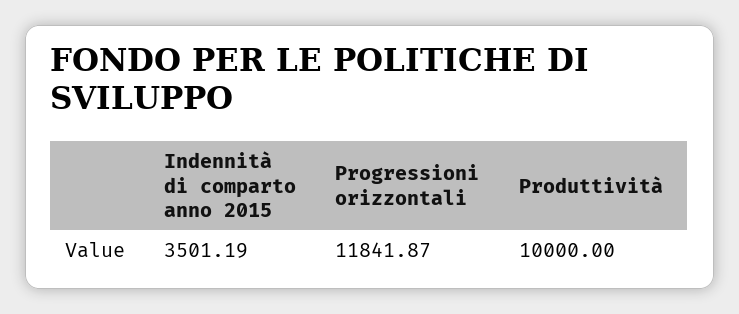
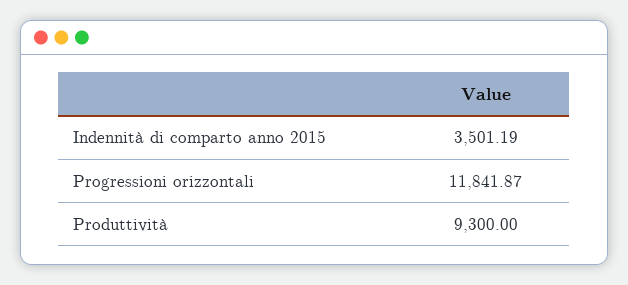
  {
    "Indennità di comparto anno 2015": 3501.19,
    "Progressioni orizzontali": 11841.87,
-   "Produttività": 10000
+   "Produttività": 9300
  }

